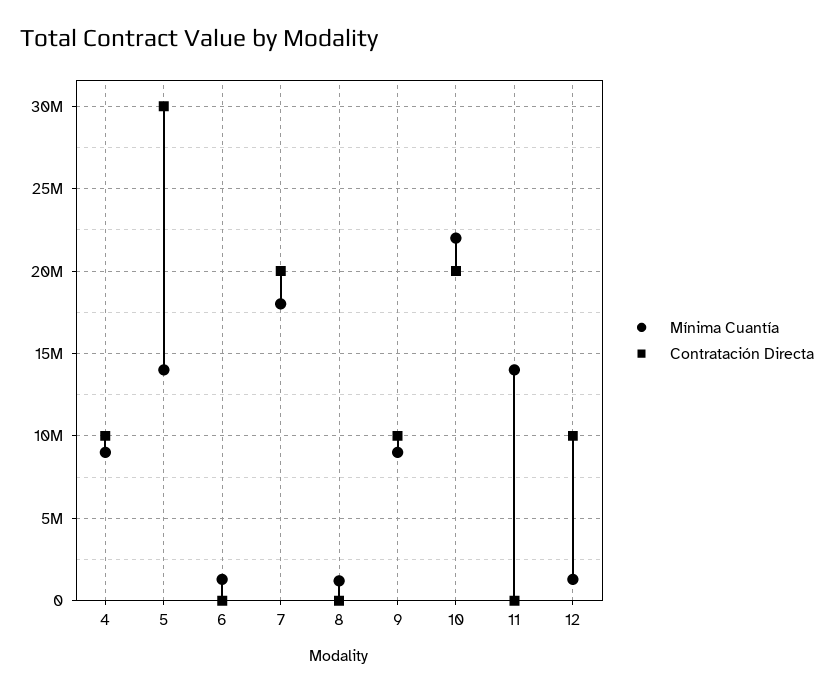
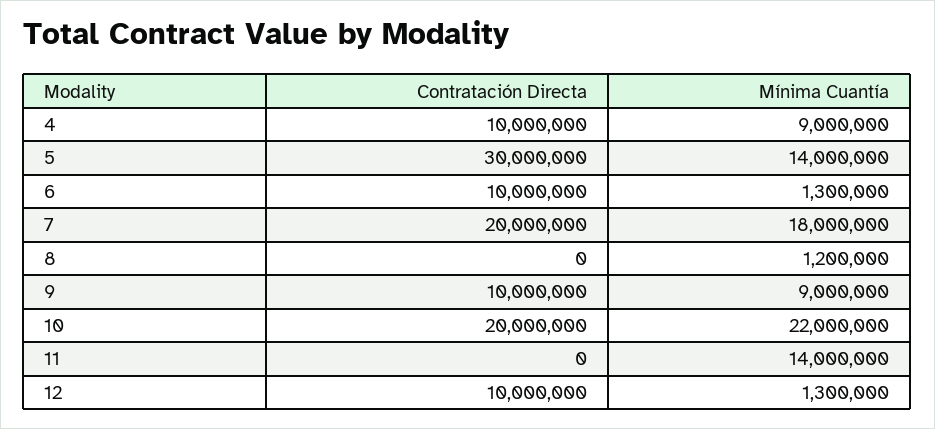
  {
    "Mínima Cuantía": {
      "4": 9000000,
      "5": 14000000,
      "6": 1300000,
      "7": 18000000,
      "8": 1200000,
      "9": 9000000,
      "10": 22000000,
      "11": 14000000,
      "12": 1300000
    },
    "Contratación Directa": {
      "4": 10000000,
      "5": 30000000,
-     "6": 0,
+     "6": 10000000,
      "7": 20000000,
      "8": 0,
      "9": 10000000,
      "10": 20000000,
      "11": 0,
      "12": 10000000
    }
  }

